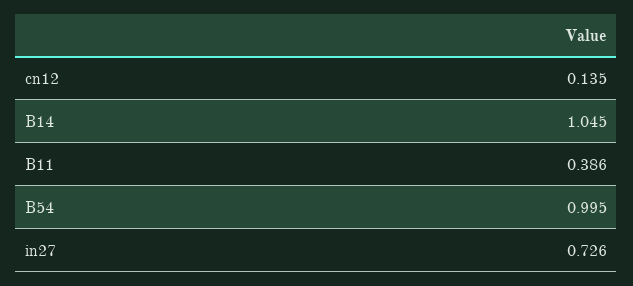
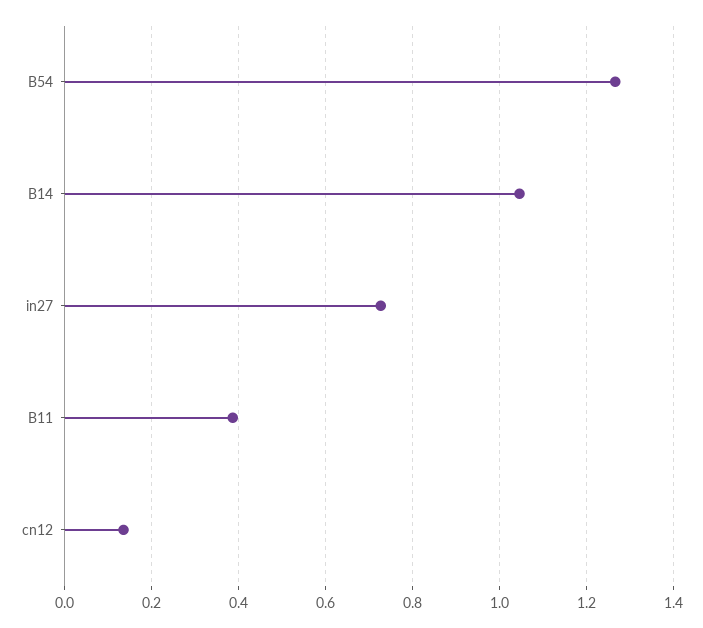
  {
    "cn12": 0.135,
    "B14": 1.045,
    "B11": 0.386,
-   "B54": 0.995,
+   "B54": 1.26,
    "in27": 0.726
  }

